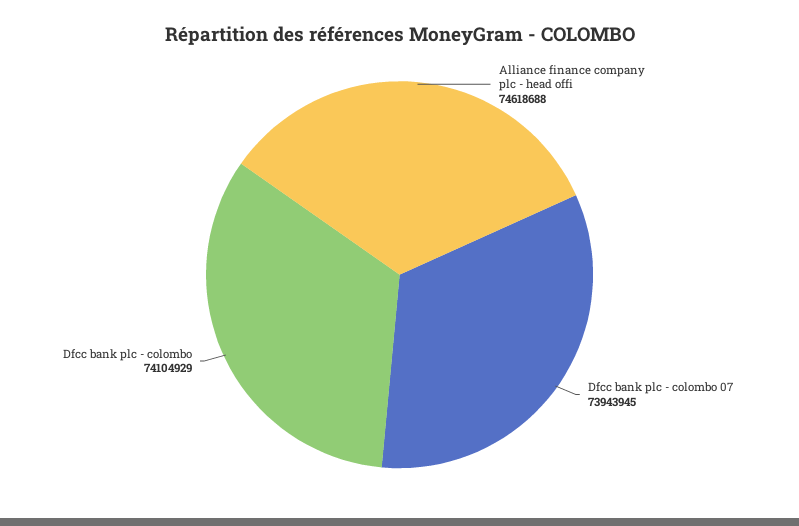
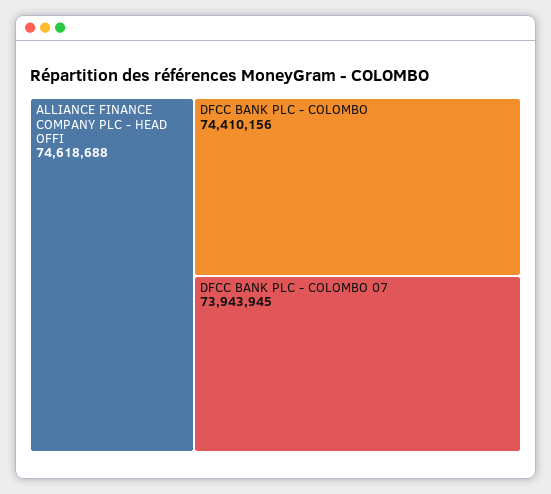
  {
    "Alliance finance company plc - head offi": 74618688,
    "Dfcc bank plc - colombo 07": 73943945,
-   "Dfcc bank plc - colombo": 74104929
+   "Dfcc bank plc - colombo": 74410156
  }

